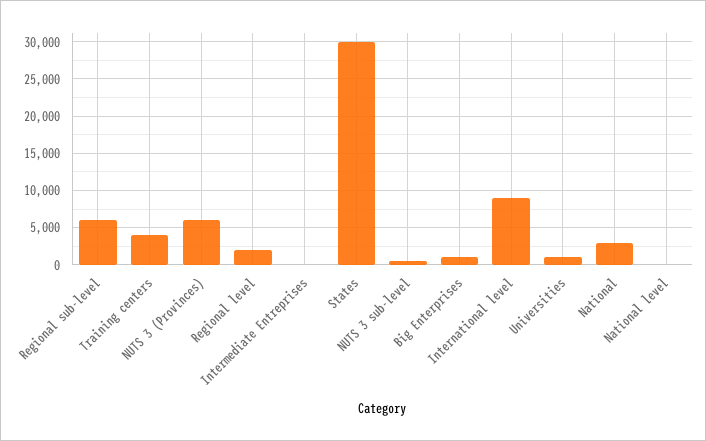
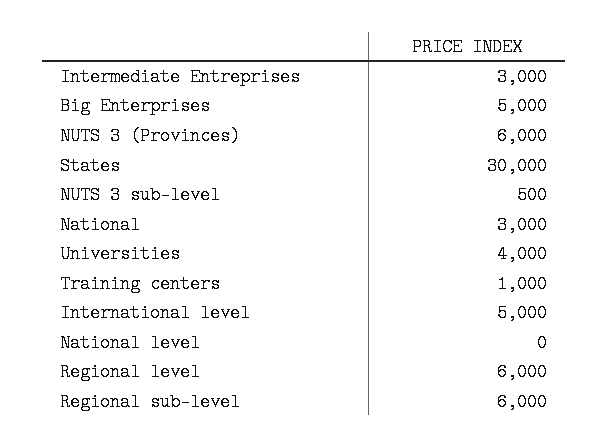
  {
    "Regional sub-level": 6000,
-   "Training centers": 4000,
+   "Training centers": 1000,
    "NUTS 3 (Provinces)": 6000,
-   "Regional level": 2000,
+   "Regional level": 6000,
-   "Intermediate Entreprises": 0,
+   "Intermediate Entreprises": 3000,
    "States": 30000,
    "NUTS 3 sub-level": 500,
-   "Big Enterprises": 1000,
+   "Big Enterprises": 5000,
-   "International level": 9000,
+   "International level": 5000,
-   "Universities": 1000,
+   "Universities": 4000,
    "National": 3000,
    "National level": 0
  }

